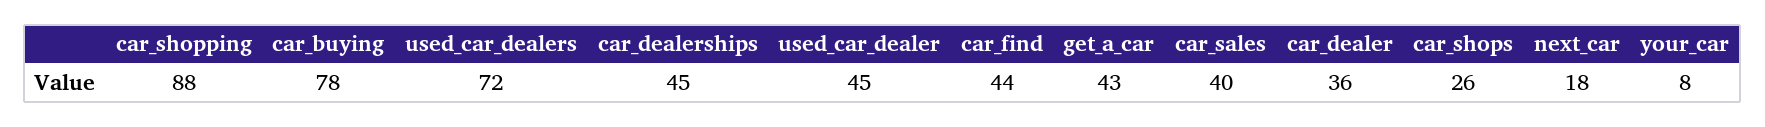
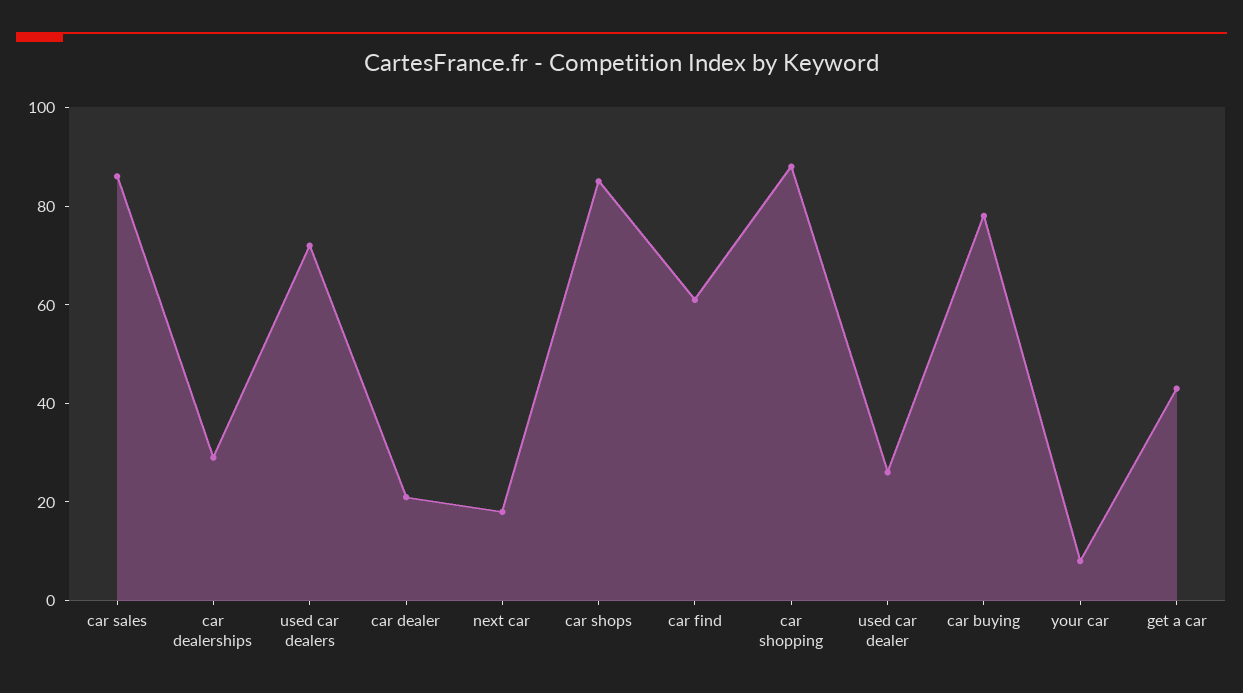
  {
    "car_shopping": 88,
    "car_buying": 78,
    "used_car_dealers": 72,
-   "car_dealerships": 45,
+   "car_dealerships": 30,
-   "used_car_dealer": 45,
+   "used_car_dealer": 25,
-   "car_find": 44,
+   "car_find": 60,
    "get_a_car": 43,
-   "car_sales": 40,
+   "car_sales": 85,
-   "car_dealer": 36,
+   "car_dealer": 20,
-   "car_shops": 26,
+   "car_shops": 85,
    "next_car": 18,
    "your_car": 8
  }

